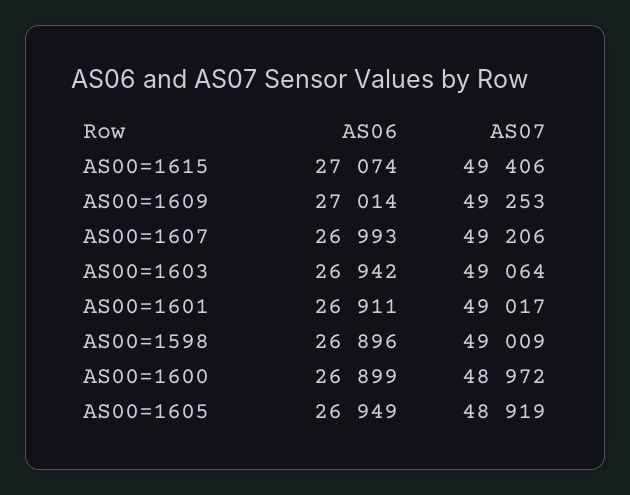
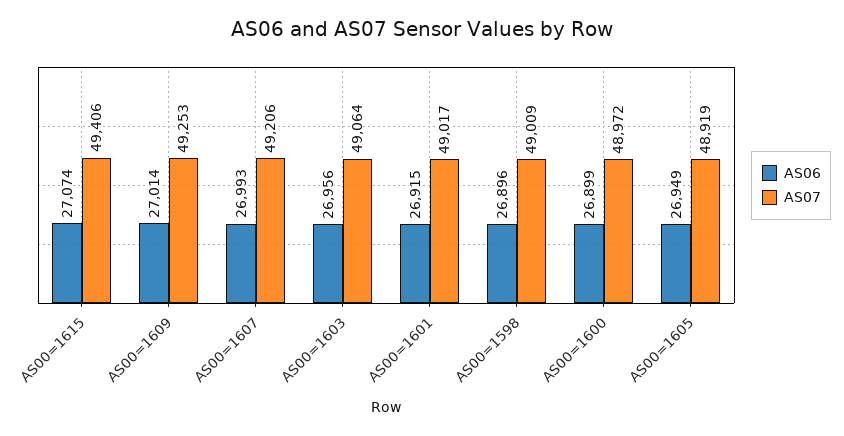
  {
    "AS06": {
      "AS00=1615": 27074,
      "AS00=1609": 27014,
      "AS00=1607": 26993,
-     "AS00=1603": 26942,
+     "AS00=1603": 26956,
-     "AS00=1601": 26911,
+     "AS00=1601": 26915,
      "AS00=1598": 26896,
      "AS00=1600": 26899,
      "AS00=1605": 26949
    },
    "AS07": {
      "AS00=1615": 49406,
      "AS00=1609": 49253,
      "AS00=1607": 49206,
      "AS00=1603": 49064,
      "AS00=1601": 49017,
      "AS00=1598": 49009,
      "AS00=1600": 48972,
      "AS00=1605": 48919
    }
  }

